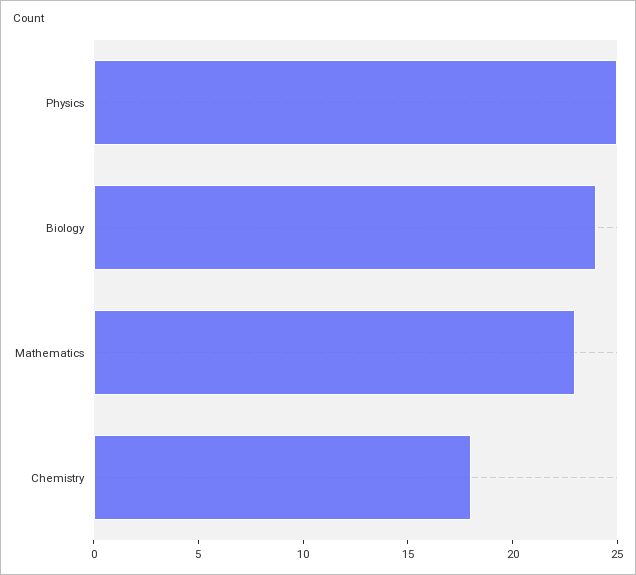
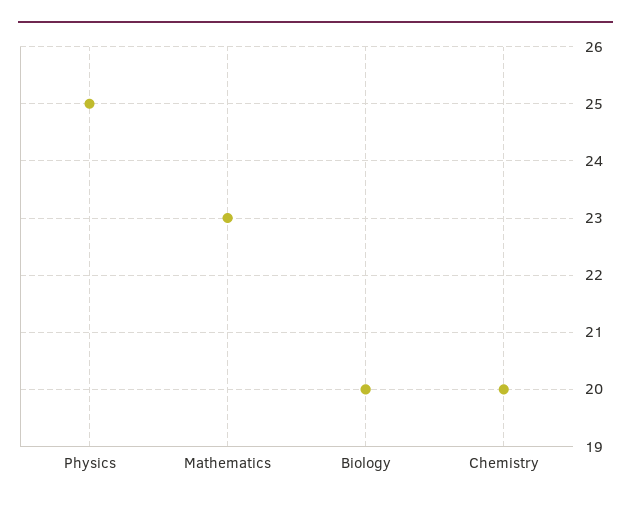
  {
    "Physics": 25,
-   "Biology": 24,
+   "Biology": 20,
    "Mathematics": 23,
-   "Chemistry": 18
+   "Chemistry": 20
  }

